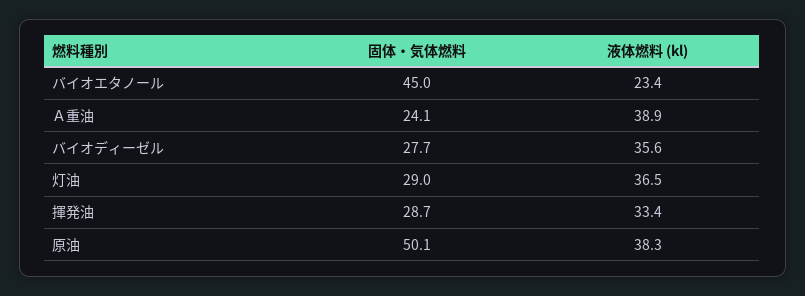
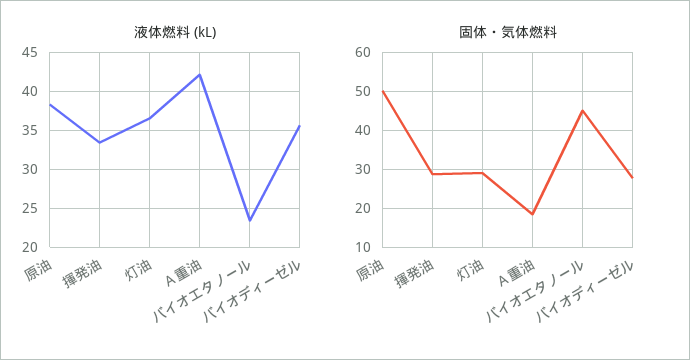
  {
    "固体・気体燃料": {
      "バイオエタノール": 45,
-     "Ａ重油": 24.1,
+     "Ａ重油": 18,
      "バイオディーゼル": 27.7,
      "灯油": 29,
      "揮発油": 28.7,
      "原油": 50.1
    },
    "液体燃料 (kl)": {
      "バイオエタノール": 23.4,
-     "Ａ重油": 38.9,
+     "Ａ重油": 42,
      "バイオディーゼル": 35.6,
      "灯油": 36.5,
      "揮発油": 33.4,
      "原油": 38.3
    }
  }

